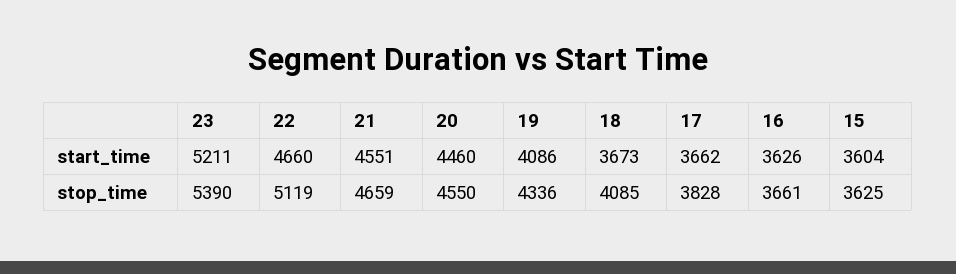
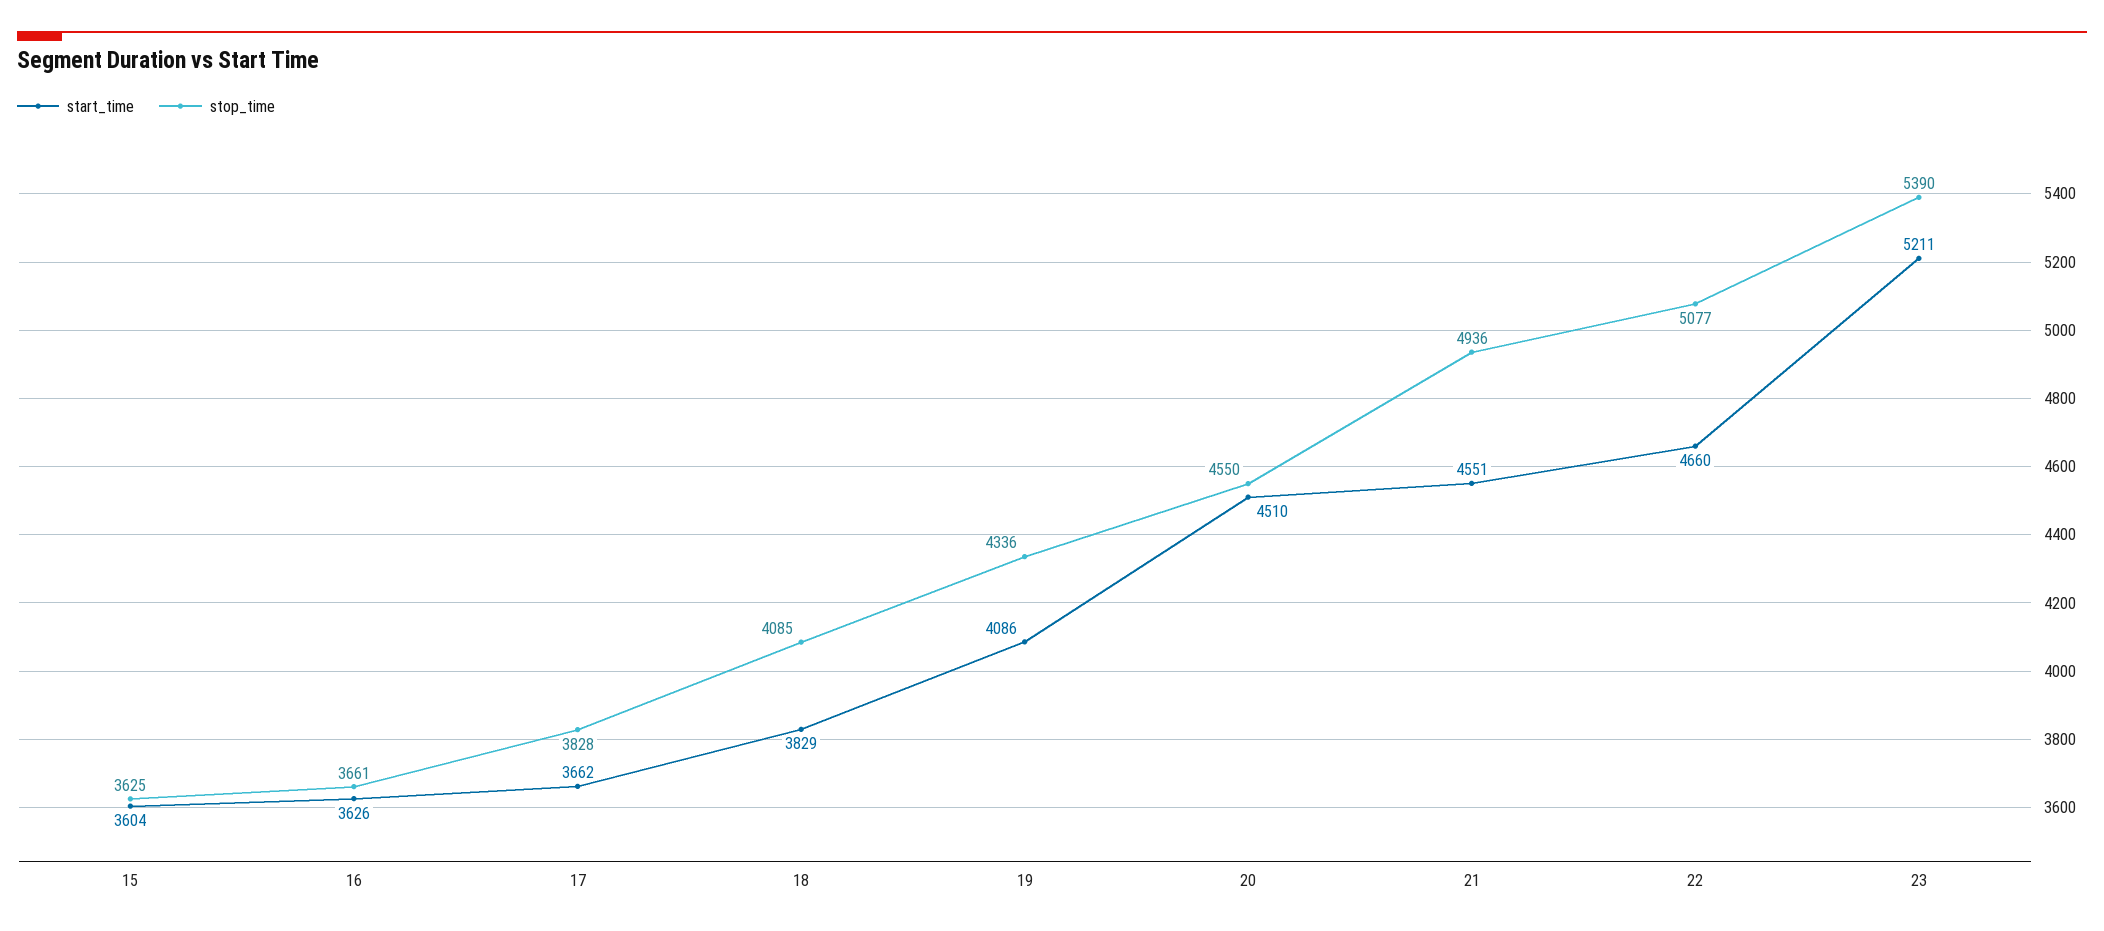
  {
    "start_time": {
      "23": 5211,
      "22": 4660,
      "21": 4551,
-     "20": 4460,
+     "20": 4510,
      "19": 4086,
-     "18": 3673,
+     "18": 3829,
      "17": 3662,
      "16": 3626,
      "15": 3604
    },
    "stop_time": {
      "23": 5390,
-     "22": 5119,
+     "22": 5077,
-     "21": 4659,
+     "21": 4936,
      "20": 4550,
      "19": 4336,
      "18": 4085,
      "17": 3828,
      "16": 3661,
      "15": 3625
    }
  }

